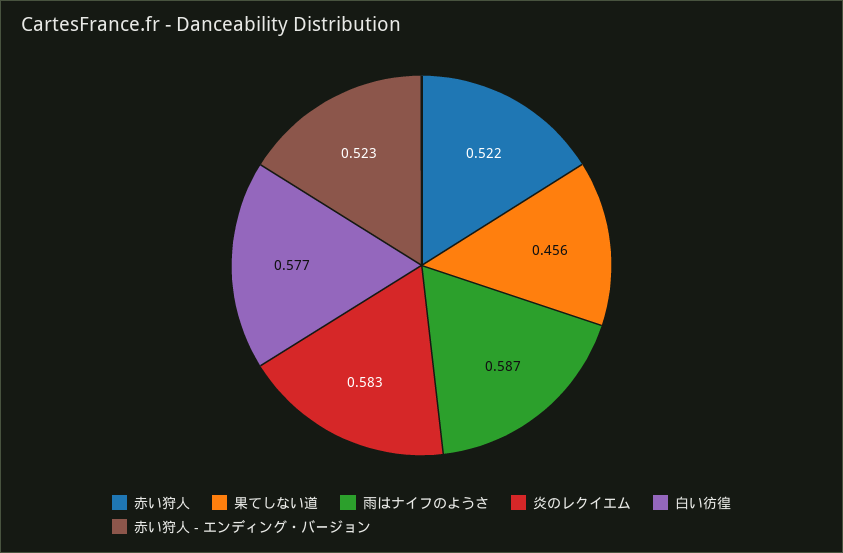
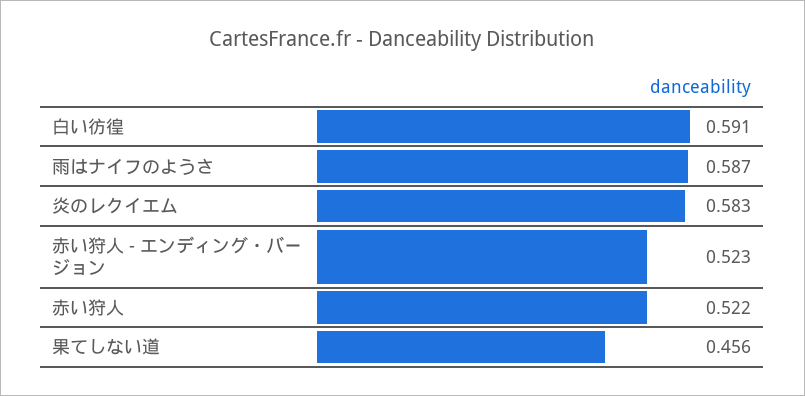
  {
    "赤い狩人": 0.522,
    "果てしない道": 0.456,
    "雨はナイフのようさ": 0.587,
    "炎のレクイエム": 0.583,
-   "白い彷徨": 0.577,
+   "白い彷徨": 0.591,
    "赤い狩人 - エンディング・バージョン": 0.523
  }

